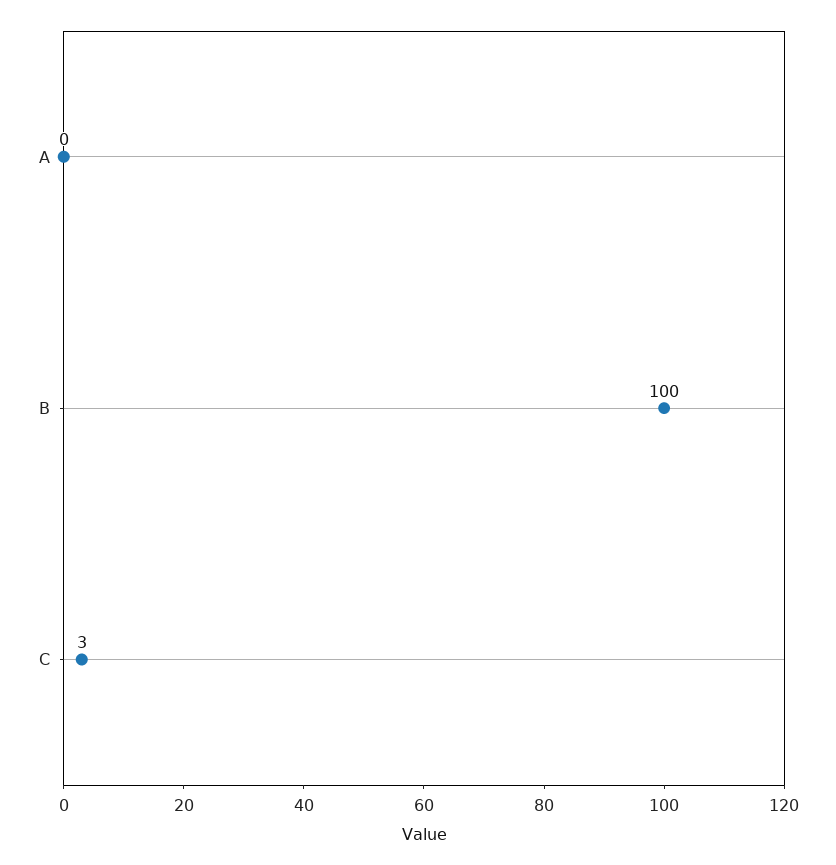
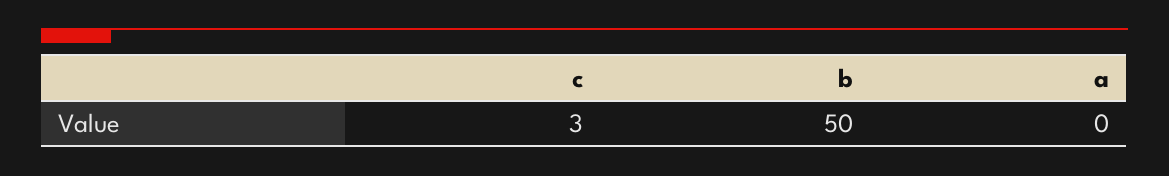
  {
    "A": 0,
-   "B": 100,
+   "B": 50,
    "C": 3
  }

